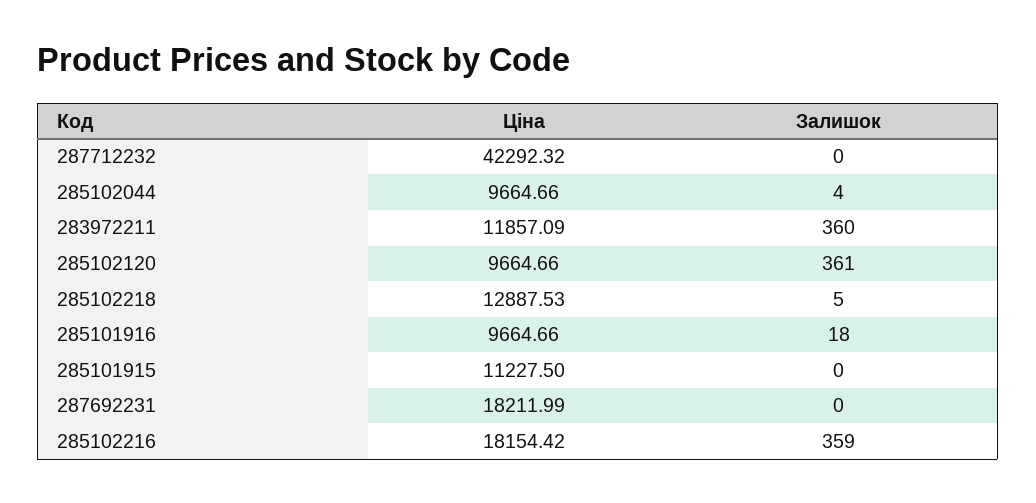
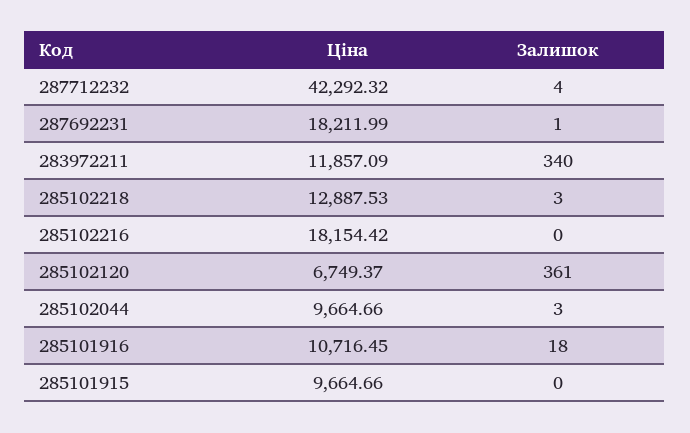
  {
    "Ціна": {
      "287712232": 42292.32,
      "285102044": 9664.66,
      "283972211": 11857.09,
-     "285102120": 9664.66,
+     "285102120": 6749.37,
      "285102218": 12887.53,
-     "285101916": 9664.66,
+     "285101916": 10716.45,
-     "285101915": 11227.5,
+     "285101915": 9664.66,
      "287692231": 18211.99,
      "285102216": 18154.42
    },
    "Залишок": {
-     "287712232": 0,
+     "287712232": 4,
-     "285102044": 4,
+     "285102044": 3,
-     "283972211": 360,
+     "283972211": 340,
      "285102120": 361,
-     "285102218": 5,
+     "285102218": 3,
      "285101916": 18,
      "285101915": 0,
-     "287692231": 0,
+     "287692231": 1,
-     "285102216": 359
+     "285102216": 0
    }
  }

